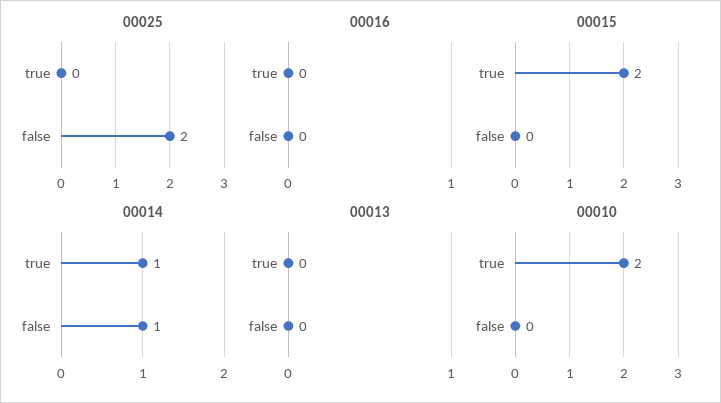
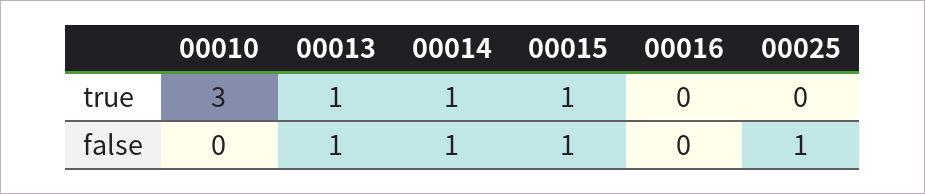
  {
    "00025": {
      "true": 0,
-     "false": 2
+     "false": 1
    },
    "00016": {
      "true": 0,
      "false": 0
    },
    "00015": {
-     "true": 2,
+     "true": 1,
-     "false": 0
+     "false": 1
    },
    "00014": {
      "true": 1,
      "false": 1
    },
    "00013": {
-     "true": 0,
+     "true": 1,
-     "false": 0
+     "false": 1
    },
    "00010": {
-     "true": 2,
+     "true": 3,
      "false": 0
    }
  }

